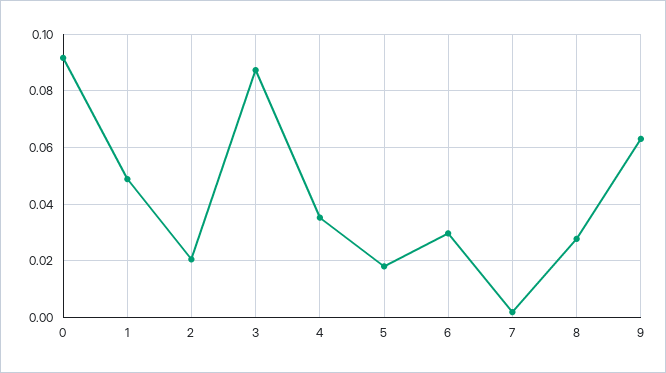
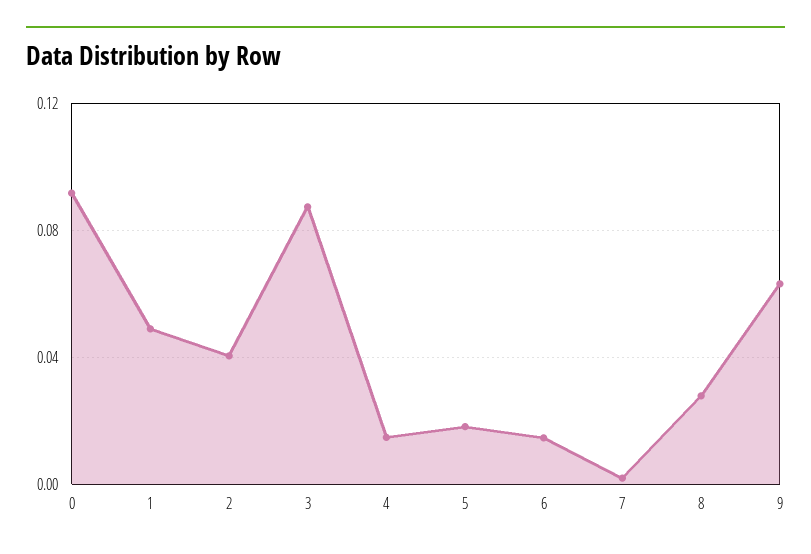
  {
    "0": 0.0925,
    "1": 0.05,
-   "2": 0.02,
+   "2": 0.04,
    "3": 0.0875,
-   "4": 0.035,
+   "4": 0.015,
    "5": 0.0175,
-   "6": 0.03,
+   "6": 0.015,
    "7": 0.0025,
    "8": 0.0275,
    "9": 0.0625
  }

